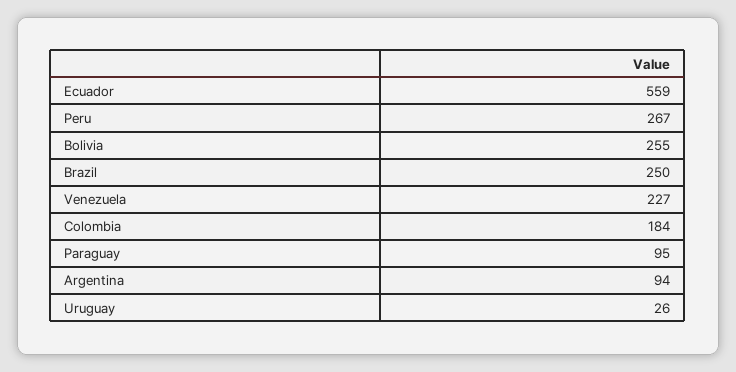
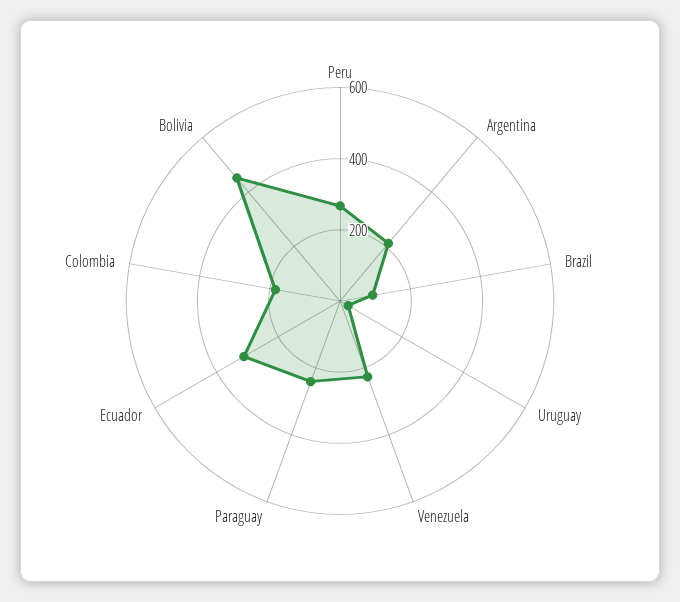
  {
-   "Ecuador": 559,
+   "Ecuador": 300,
    "Peru": 267,
-   "Bolivia": 255,
+   "Bolivia": 450,
-   "Brazil": 250,
+   "Brazil": 100,
    "Venezuela": 227,
    "Colombia": 184,
-   "Paraguay": 95,
+   "Paraguay": 250,
-   "Argentina": 94,
+   "Argentina": 200,
    "Uruguay": 26
  }

